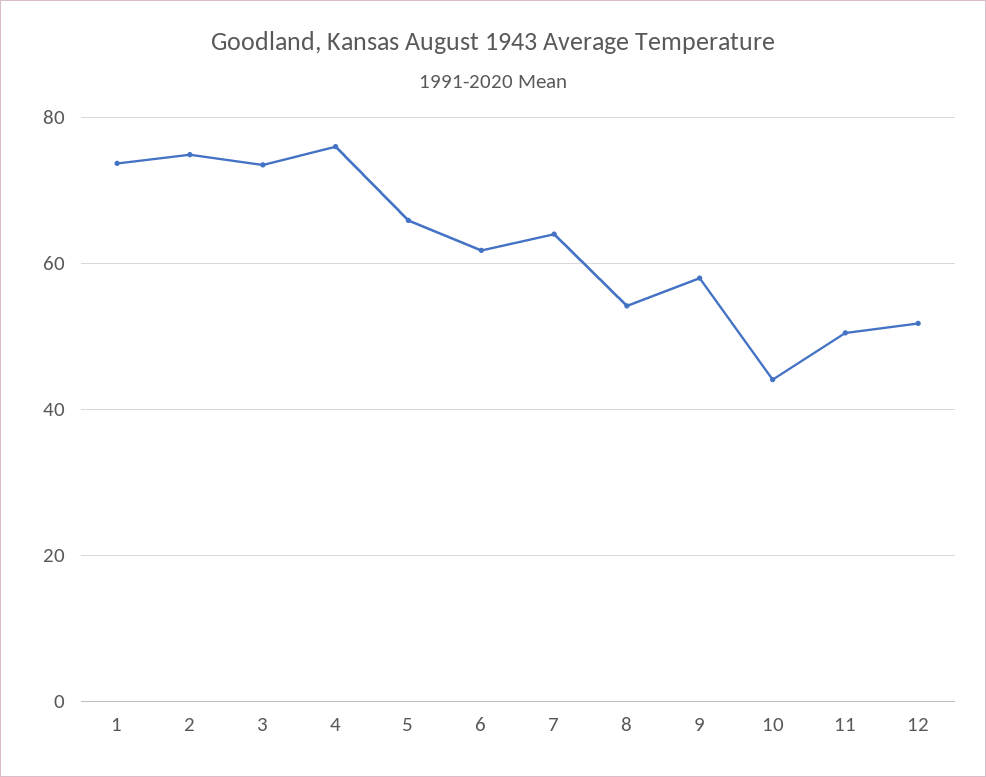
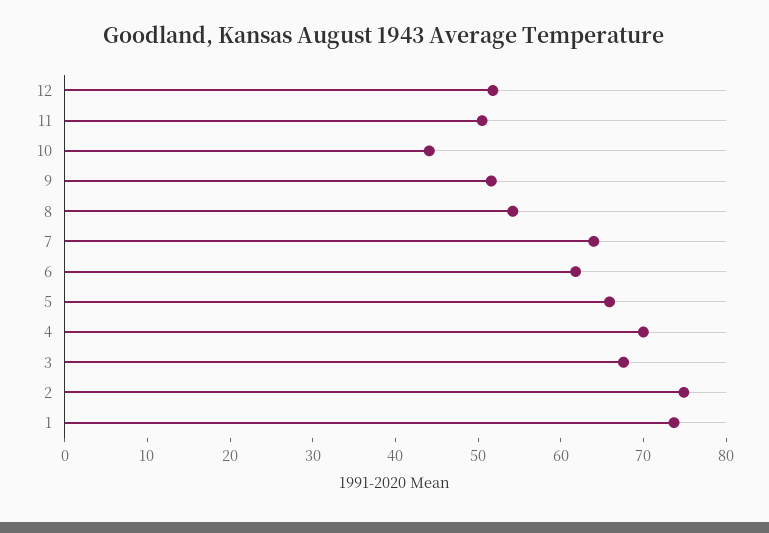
  {
    "1": 74,
    "2": 74,
-   "3": 74,
+   "3": 68,
-   "4": 76,
+   "4": 70,
    "5": 66,
    "6": 62,
    "7": 64,
    "8": 54,
-   "9": 58,
+   "9": 52,
    "10": 44,
    "11": 50,
    "12": 52
  }

